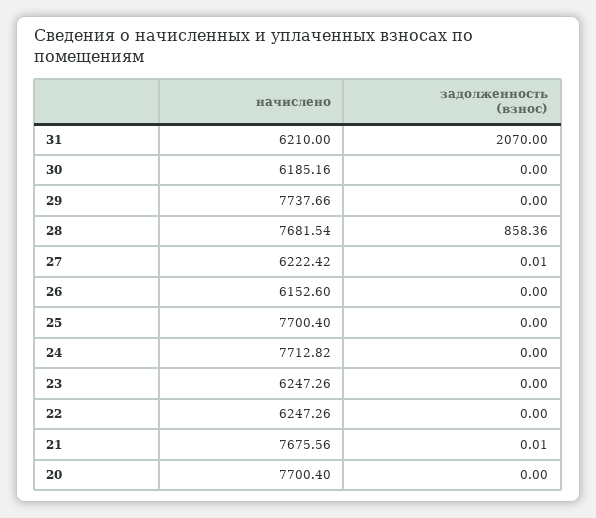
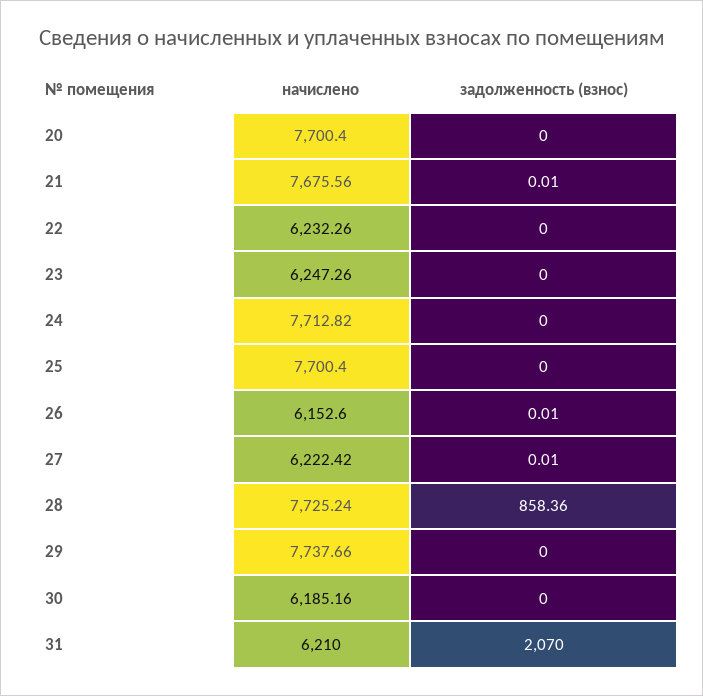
  {
    "начислено": {
      "31": 6210,
      "30": 6185.16,
      "29": 7737.66,
-     "28": 7681.54,
+     "28": 7725.24,
      "27": 6222.42,
      "26": 6152.6,
      "25": 7700.4,
      "24": 7712.82,
      "23": 6247.26,
-     "22": 6247.26,
+     "22": 6232.26,
      "21": 7675.56,
      "20": 7700.4
    },
    "задолженность (взнос)": {
      "31": 2070,
      "30": 0,
      "29": 0,
      "28": 858.36,
      "27": 0.01,
-     "26": 0,
+     "26": 0.01,
      "25": 0,
      "24": 0,
      "23": 0,
      "22": 0,
      "21": 0.01,
      "20": 0
    }
  }

